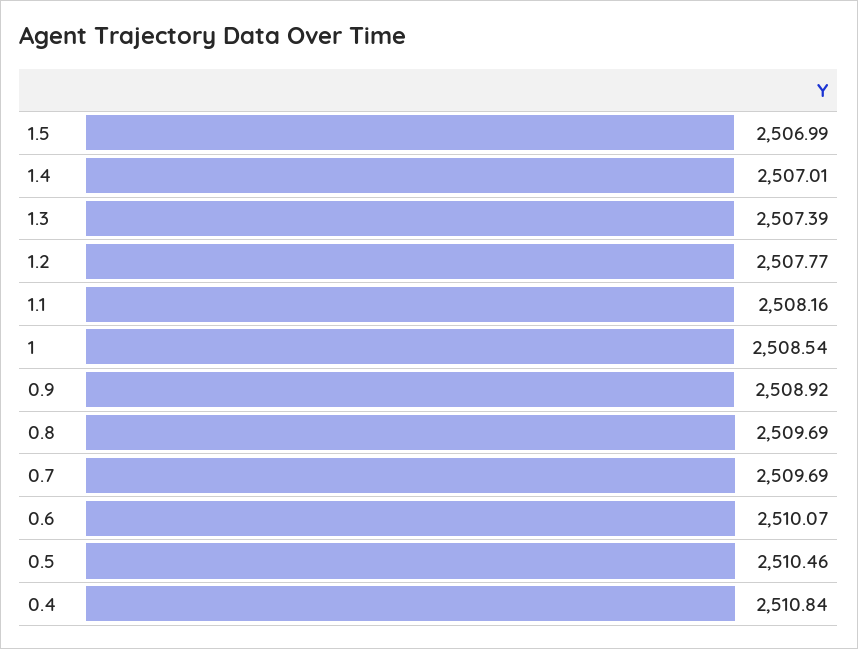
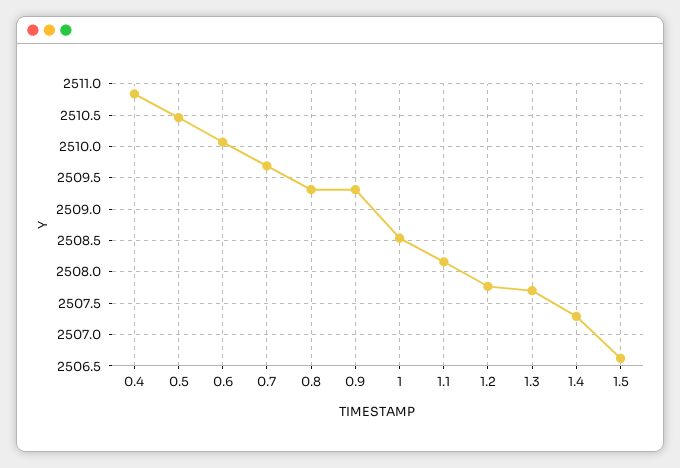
  {
-   "1.5": 2506.99,
+   "1.5": 2506.6,
-   "1.4": 2507.01,
+   "1.4": 2507.3,
-   "1.3": 2507.39,
+   "1.3": 2507.7,
    "1.2": 2507.77,
    "1.1": 2508.16,
    "1": 2508.54,
-   "0.9": 2508.92,
+   "0.9": 2509.3,
-   "0.8": 2509.69,
+   "0.8": 2509.3,
    "0.7": 2509.69,
    "0.6": 2510.07,
    "0.5": 2510.46,
    "0.4": 2510.84
  }

